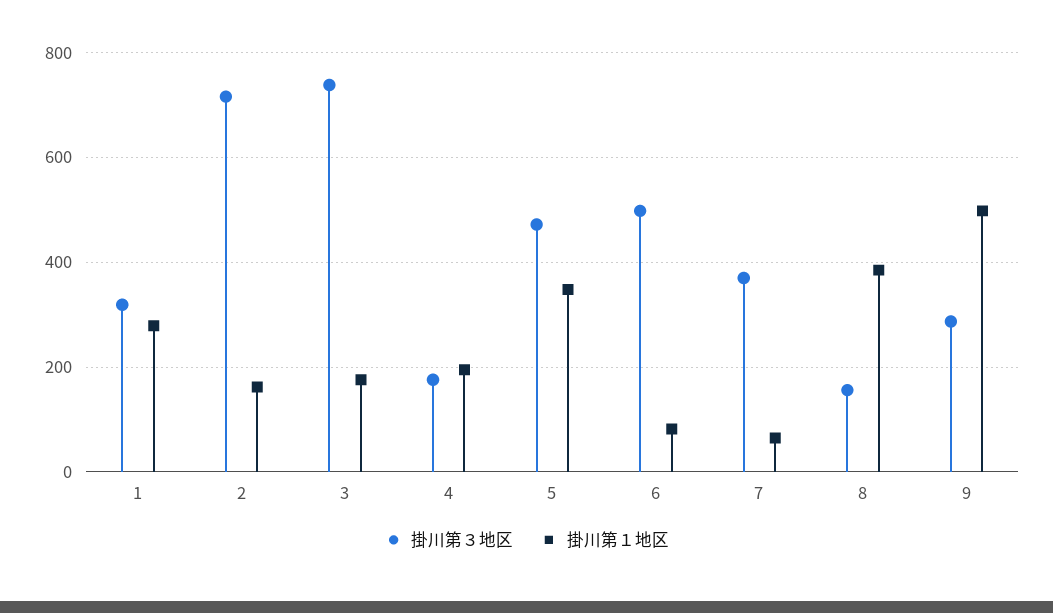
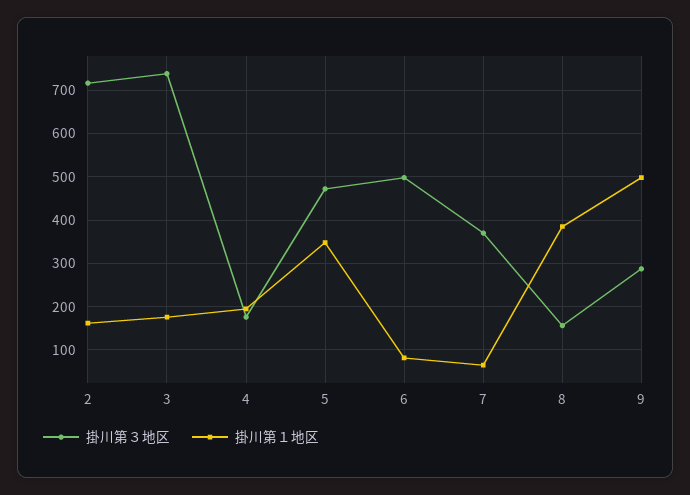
  {
    "掛川第３地区": {
-     "1": 320,
      "2": 720,
      "3": 740,
      "4": 180,
      "5": 480,
      "6": 500,
      "7": 380,
      "8": 160,
      "9": 280
    },
    "掛川第１地区": {
-     "1": 280,
      "2": 160,
      "3": 180,
      "4": 200,
      "5": 340,
      "6": 80,
      "7": 60,
      "8": 380,
      "9": 500
    }
  }

